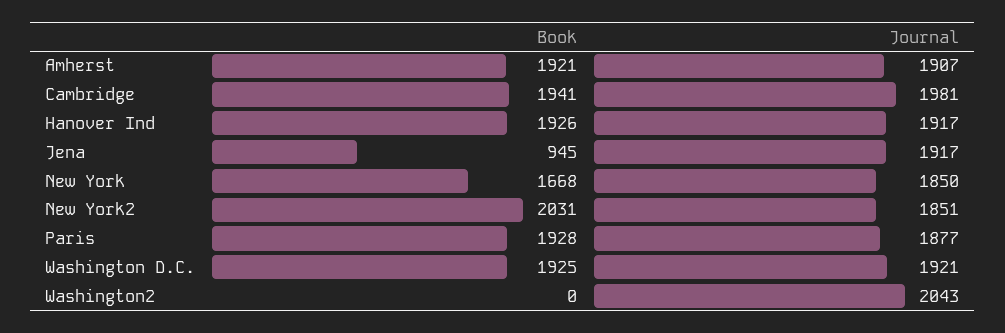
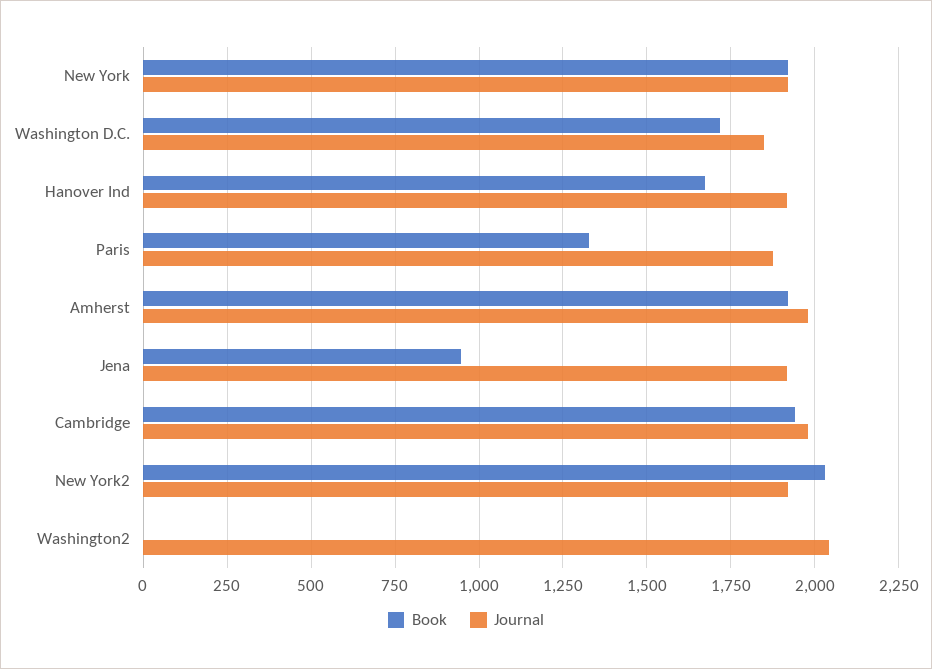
  {
    "Book": {
      "Amherst": 1921,
      "Cambridge": 1941,
-     "Hanover Ind": 1926,
+     "Hanover Ind": 1675,
      "Jena": 945,
-     "New York": 1668,
+     "New York": 1925,
      "New York2": 2031,
-     "Paris": 1928,
+     "Paris": 1325,
-     "Washington D.C.": 1925,
+     "Washington D.C.": 1725,
      "Washington2": 0
    },
    "Journal": {
-     "Amherst": 1907,
+     "Amherst": 1975,
      "Cambridge": 1981,
      "Hanover Ind": 1917,
      "Jena": 1917,
-     "New York": 1850,
+     "New York": 1925,
-     "New York2": 1851,
+     "New York2": 1925,
      "Paris": 1877,
-     "Washington D.C.": 1921,
+     "Washington D.C.": 1850,
      "Washington2": 2043
    }
  }

